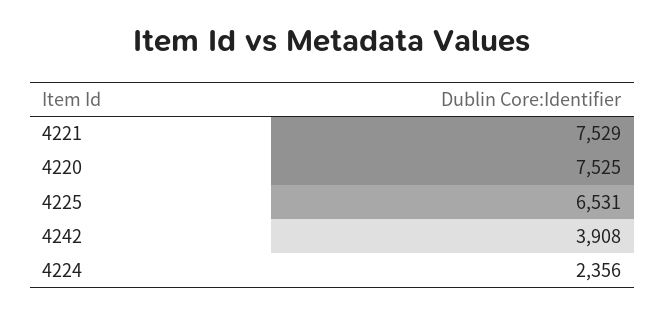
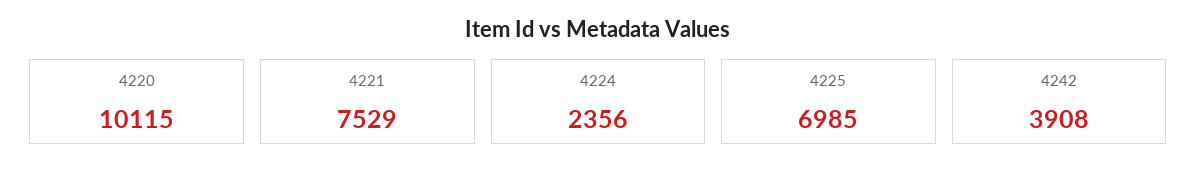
  {
    "4221": 7529,
-   "4220": 7525,
+   "4220": 10115,
-   "4225": 6531,
+   "4225": 6985,
    "4242": 3908,
    "4224": 2356
  }

